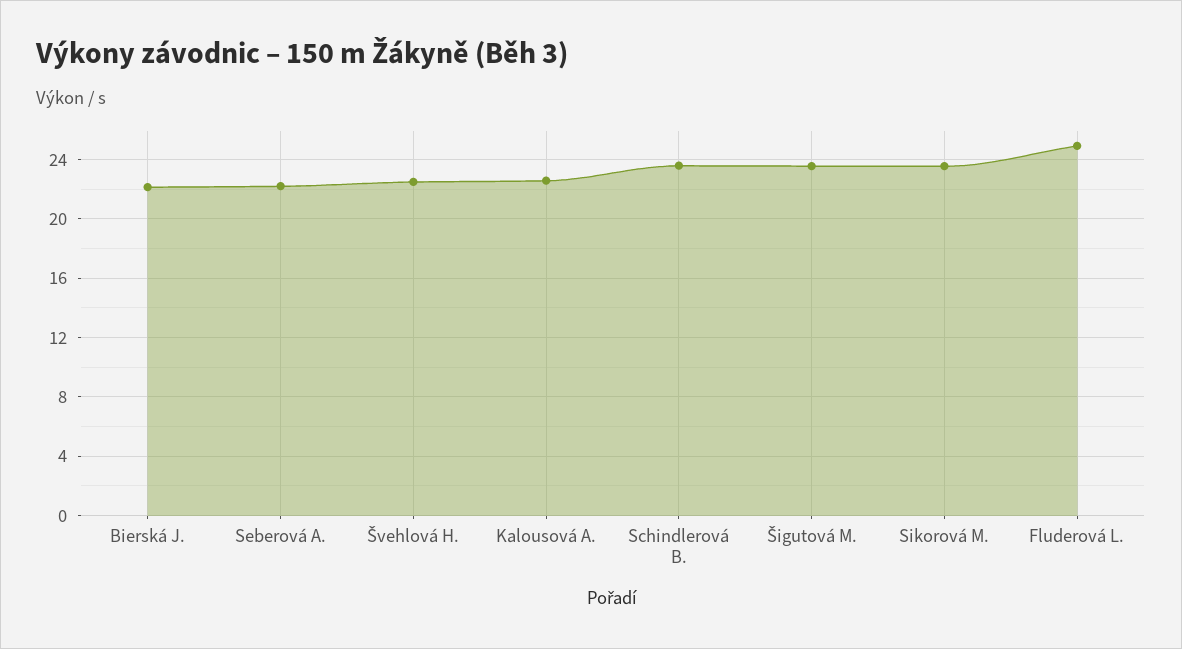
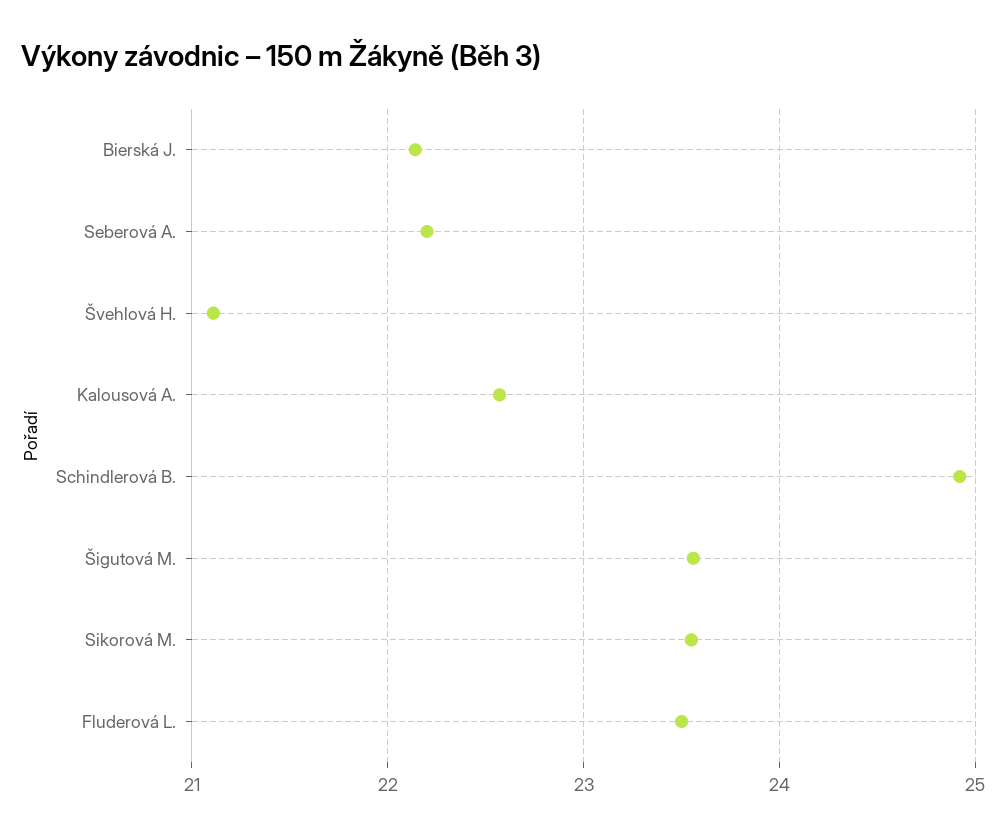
  {
    "Bierská J.": 22.1,
    "Seberová A.": 22.2,
-   "Švehlová H.": 22.5,
+   "Švehlová H.": 21.1,
    "Kalousová A.": 22.6,
-   "Schindlerová B.": 23.5,
+   "Schindlerová B.": 24.9,
    "Šigutová M.": 23.6,
    "Sikorová M.": 23.6,
-   "Fluderová L.": 25
+   "Fluderová L.": 23.5
  }

